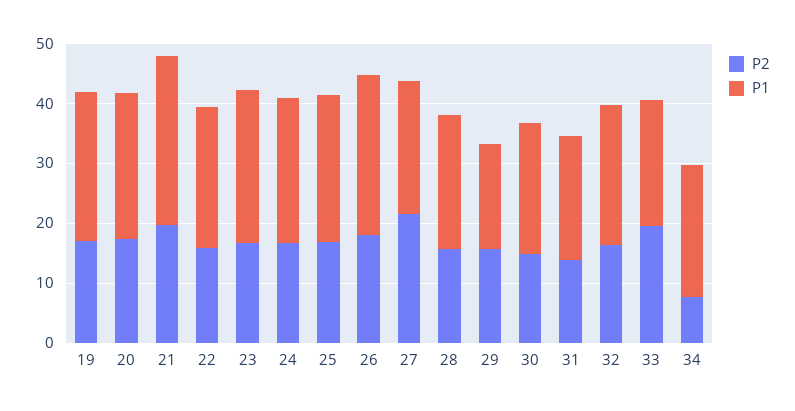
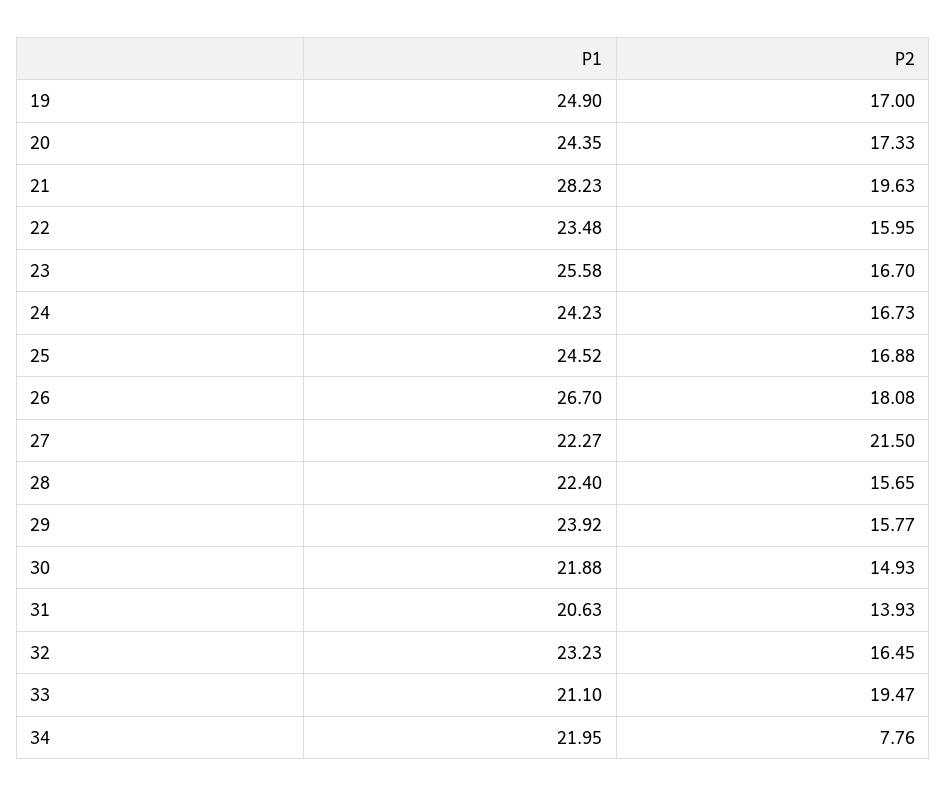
  {
    "P2": {
      "19": 17,
      "20": 17.33,
      "21": 19.63,
      "22": 15.95,
      "23": 16.7,
      "24": 16.73,
      "25": 16.88,
      "26": 18.08,
      "27": 21.5,
      "28": 15.65,
      "29": 15.77,
      "30": 14.93,
      "31": 13.93,
      "32": 16.45,
      "33": 19.47,
      "34": 7.76
    },
    "P1": {
      "19": 24.9,
      "20": 24.35,
      "21": 28.23,
      "22": 23.48,
      "23": 25.58,
      "24": 24.23,
      "25": 24.52,
      "26": 26.7,
      "27": 22.27,
      "28": 22.4,
-     "29": 18,
+     "29": 23.92,
      "30": 21.88,
      "31": 20.63,
      "32": 23.23,
      "33": 21.1,
      "34": 21.95
    }
  }

